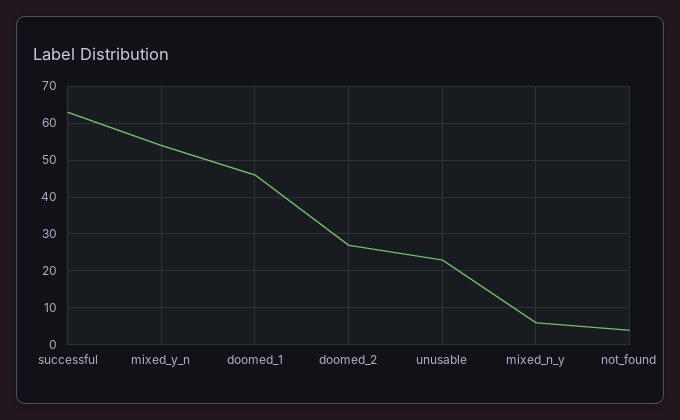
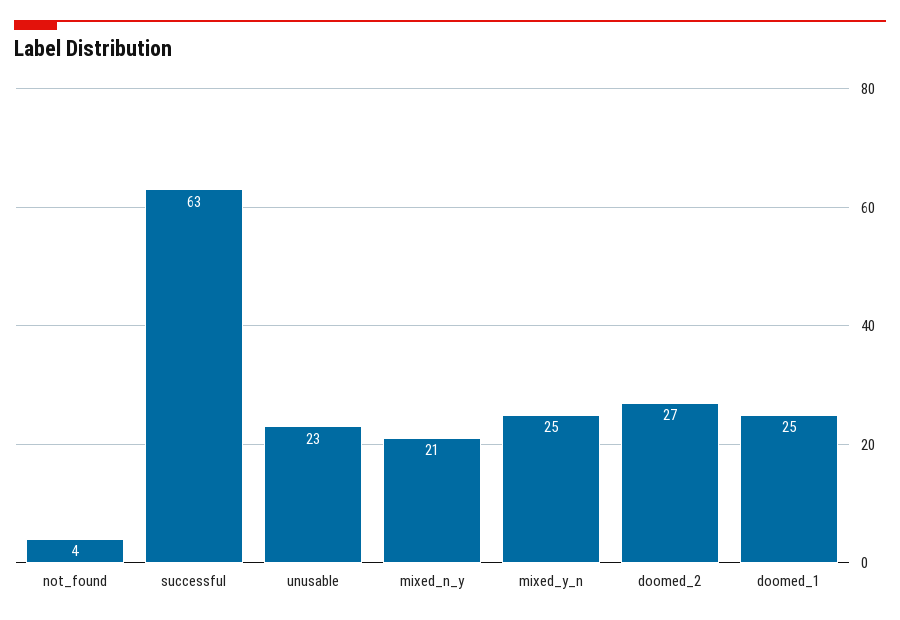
  {
    "successful": 63,
-   "mixed_y_n": 55,
+   "mixed_y_n": 25,
-   "doomed_1": 45,
+   "doomed_1": 25,
    "doomed_2": 27,
    "unusable": 23,
-   "mixed_n_y": 5,
+   "mixed_n_y": 21,
    "not_found": 4
  }

